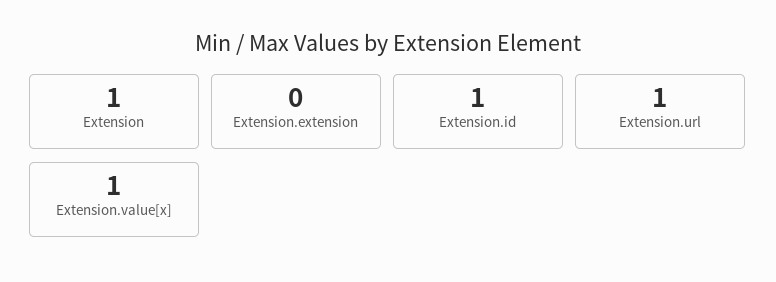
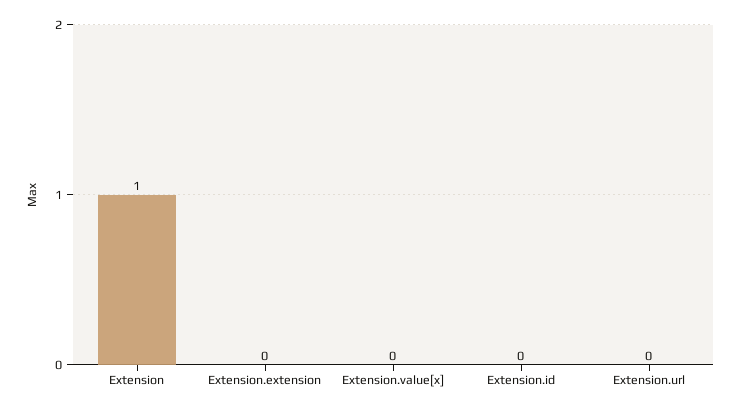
  {
    "Extension": 1,
    "Extension.extension": 0,
-   "Extension.id": 1,
+   "Extension.id": 0,
-   "Extension.url": 1,
+   "Extension.url": 0,
-   "Extension.value[x]": 1
+   "Extension.value[x]": 0
  }

